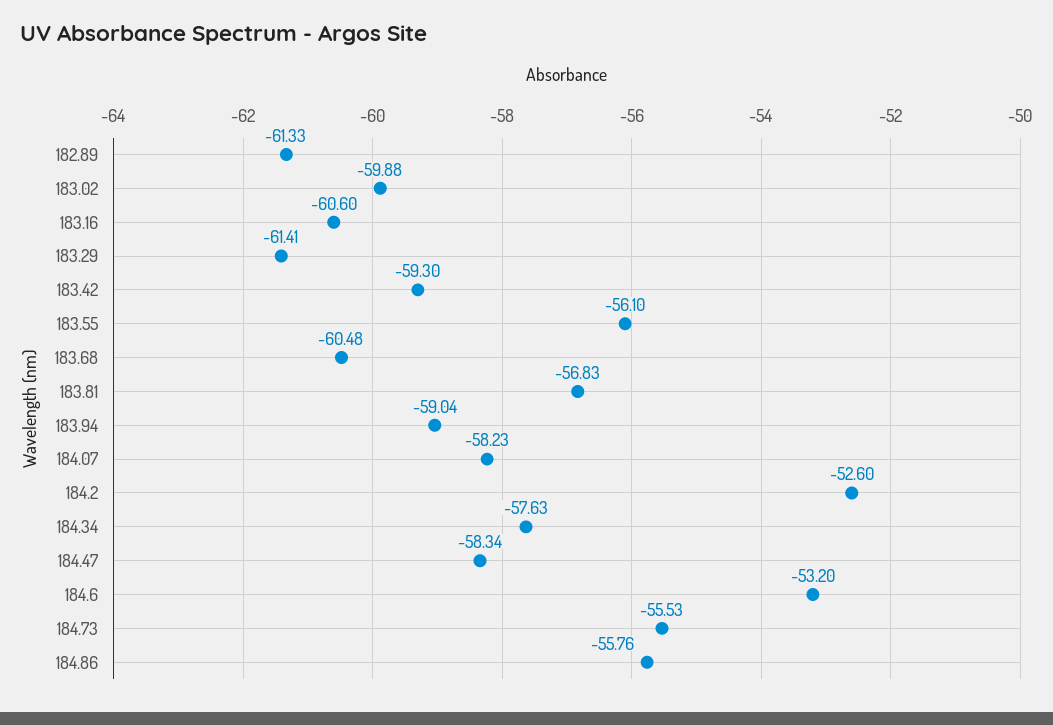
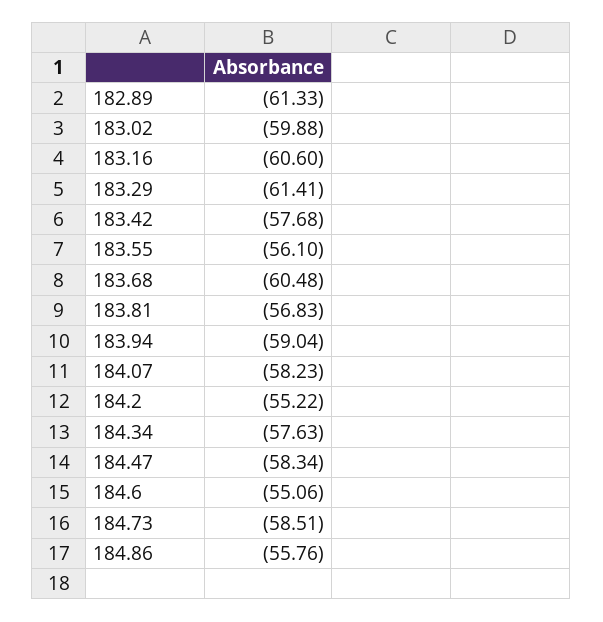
  {
    "182.89": -61.33,
    "183.02": -59.88,
    "183.16": -60.6,
    "183.29": -61.41,
-   "183.42": -59.3,
+   "183.42": -57.68,
    "183.55": -56.1,
    "183.68": -60.48,
    "183.81": -56.83,
    "183.94": -59.04,
    "184.07": -58.23,
-   "184.2": -52.6,
+   "184.2": -55.22,
    "184.34": -57.63,
    "184.47": -58.34,
-   "184.6": -53.2,
+   "184.6": -55.06,
-   "184.73": -55.53,
+   "184.73": -58.51,
    "184.86": -55.76
  }

